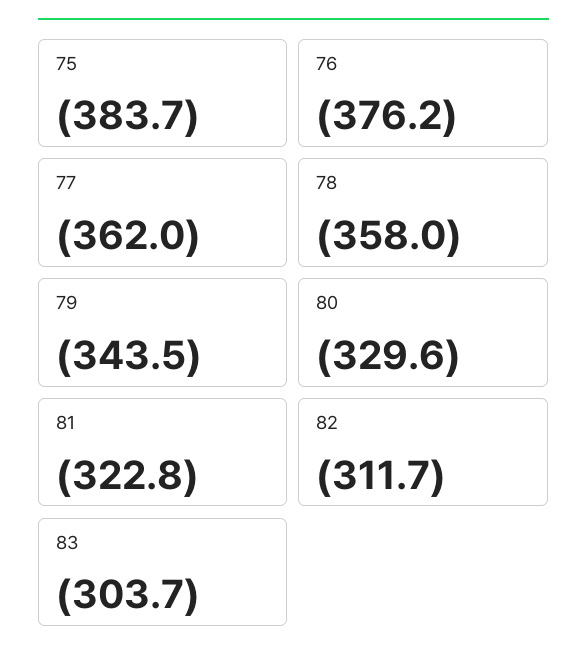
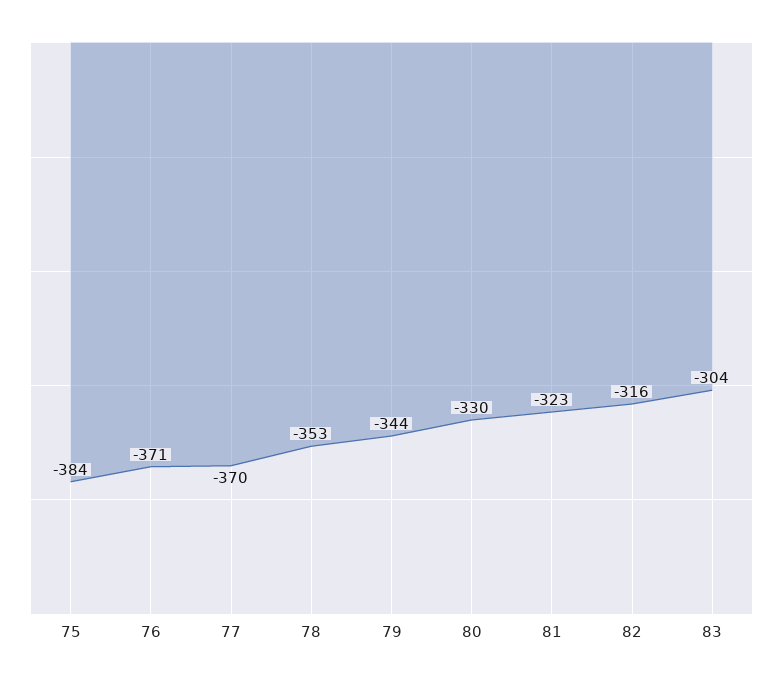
  {
    "75": -383.7,
-   "76": -376.2,
+   "76": -371,
-   "77": -362,
+   "77": -370,
-   "78": -358,
+   "78": -353,
    "79": -343.5,
    "80": -329.6,
    "81": -322.8,
-   "82": -311.7,
+   "82": -316,
    "83": -303.7
  }

